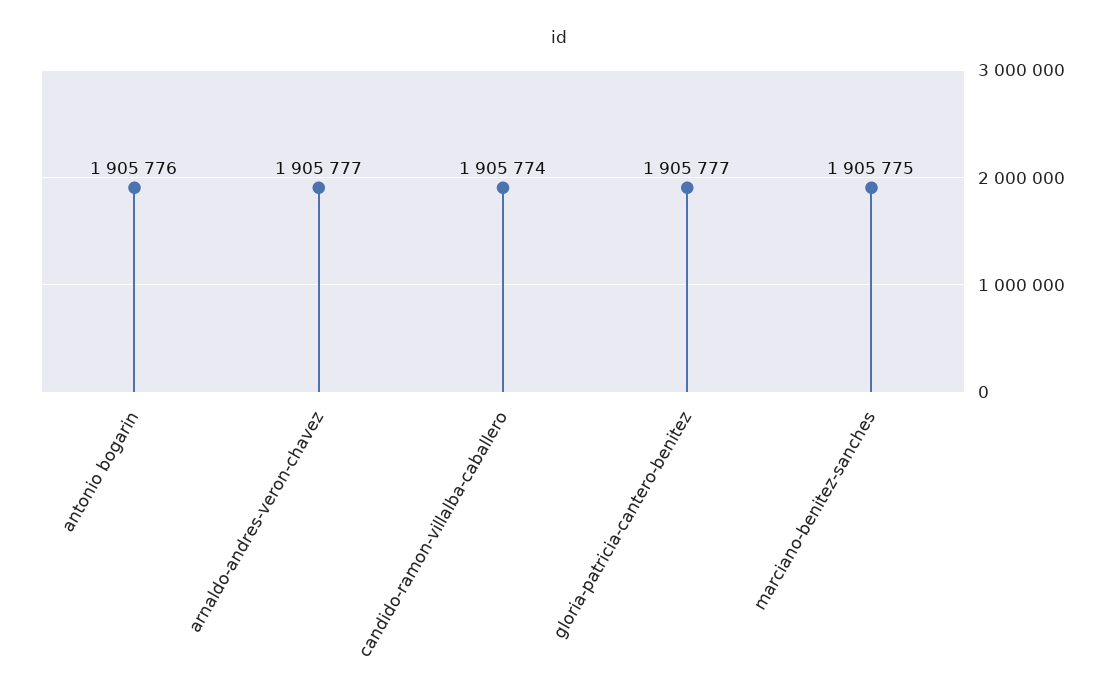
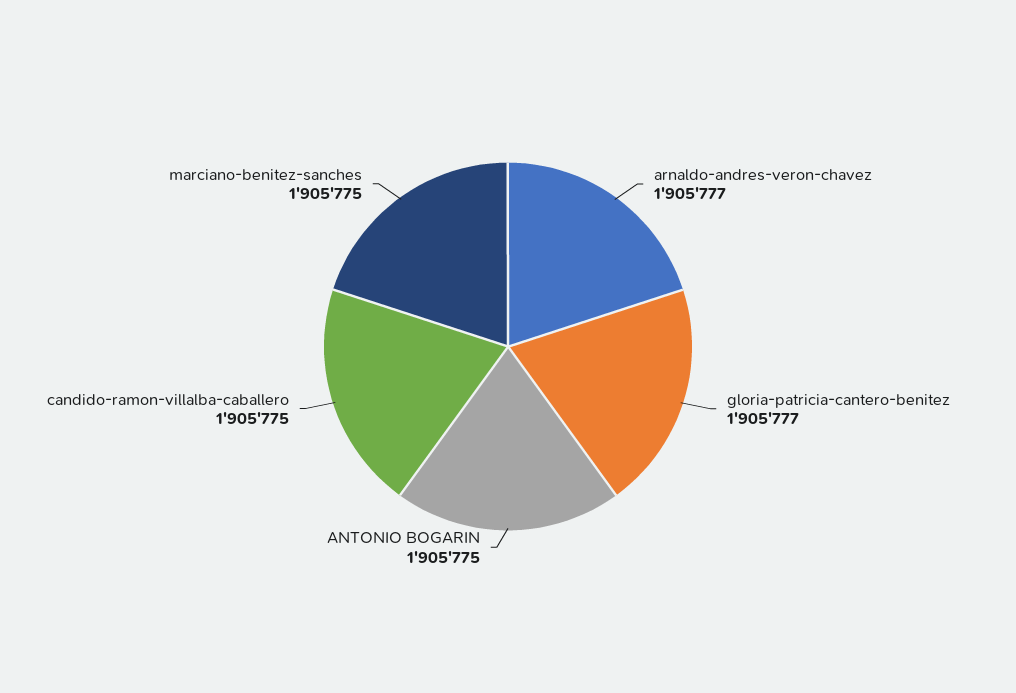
  {
-   "antonio bogarin": 1905776,
+   "antonio bogarin": 1905775,
    "arnaldo-andres-veron-chavez": 1905777,
-   "candido-ramon-villalba-caballero": 1905774,
+   "candido-ramon-villalba-caballero": 1905775,
    "gloria-patricia-cantero-benitez": 1905777,
    "marciano-benitez-sanches": 1905775
  }

